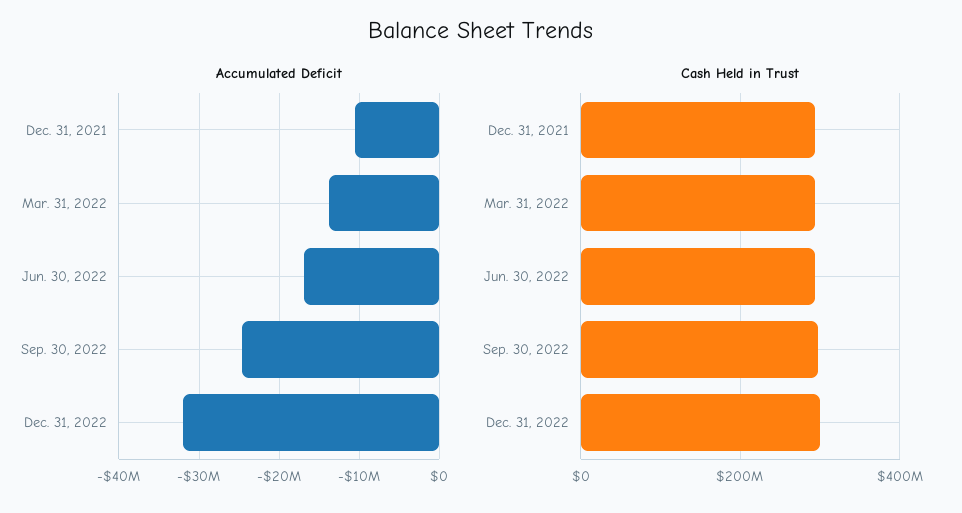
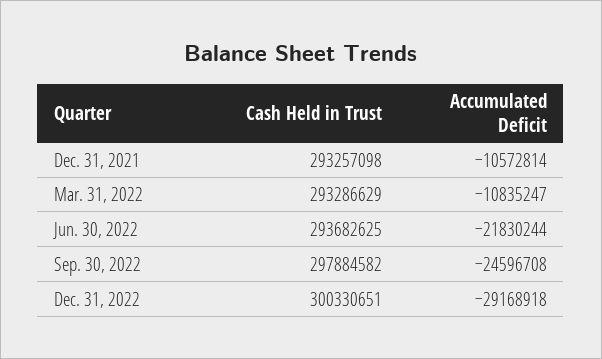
  {
    "Accumulated Deficit": {
      "Dec. 31, 2021": -10572814,
-     "Mar. 31, 2022": -14000000,
+     "Mar. 31, 2022": -10835247,
-     "Jun. 30, 2022": -17000000,
+     "Jun. 30, 2022": -21830244,
      "Sep. 30, 2022": -24596708,
-     "Dec. 31, 2022": -32000000
+     "Dec. 31, 2022": -29168918
    },
    "Cash Held in Trust": {
      "Dec. 31, 2021": 293257098,
      "Mar. 31, 2022": 293286629,
      "Jun. 30, 2022": 293682625,
      "Sep. 30, 2022": 297884582,
      "Dec. 31, 2022": 300330651
    }
  }

